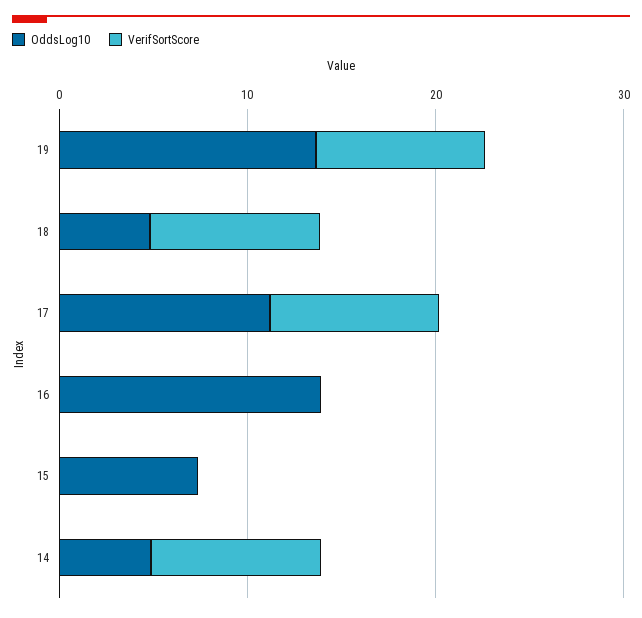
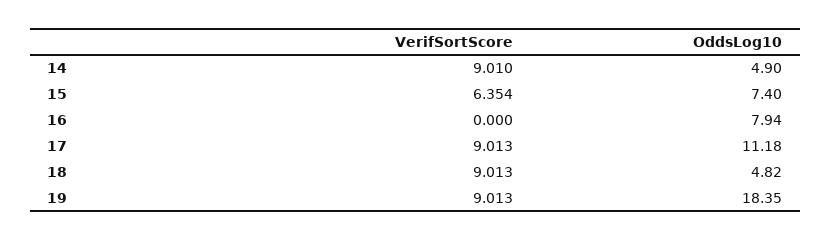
  {
    "OddsLog10": {
-     "19": 14,
+     "19": 18.35,
      "18": 4.82,
      "17": 11.18,
-     "16": 14,
+     "16": 7.94,
      "15": 7.4,
      "14": 4.9
    },
    "VerifSortScore": {
      "19": 9.013,
      "18": 9.013,
      "17": 9.013,
      "16": 0,
-     "15": 0,
+     "15": 6.354,
      "14": 9.01
    }
  }

